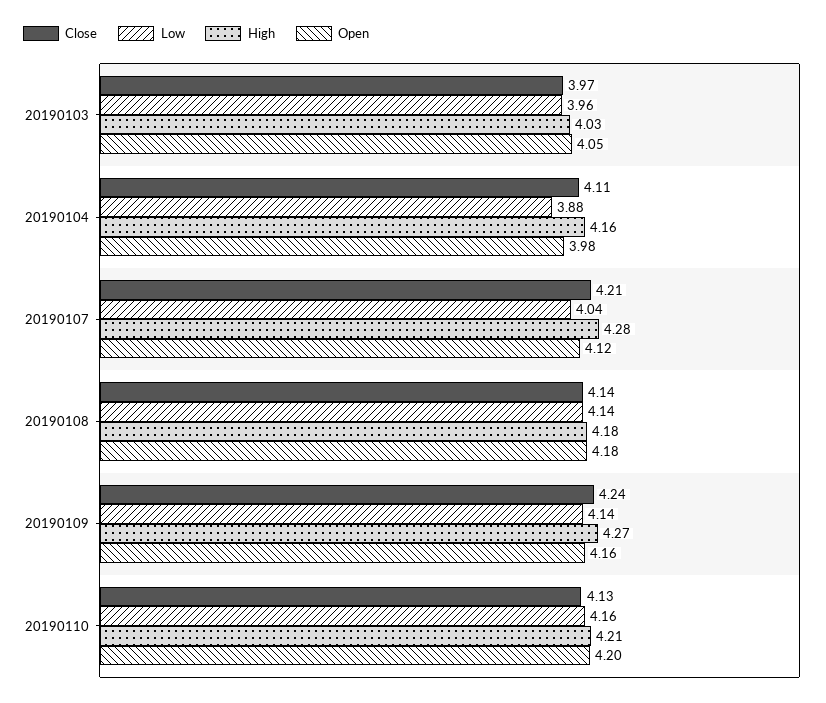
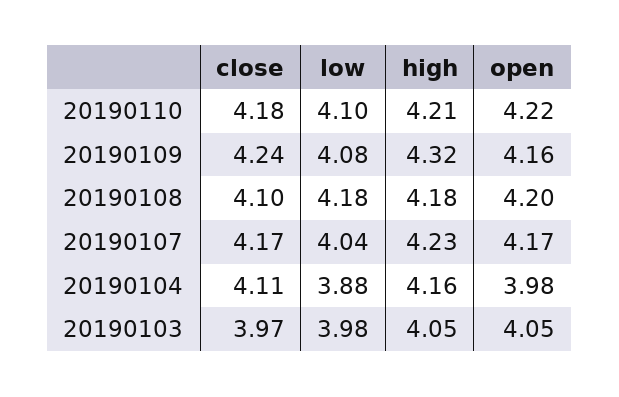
  {
    "Close": {
      "20190103": 3.97,
      "20190104": 4.11,
-     "20190107": 4.21,
+     "20190107": 4.17,
-     "20190108": 4.14,
+     "20190108": 4.1,
      "20190109": 4.24,
-     "20190110": 4.13
+     "20190110": 4.18
    },
    "Low": {
-     "20190103": 3.96,
+     "20190103": 3.98,
      "20190104": 3.88,
      "20190107": 4.04,
-     "20190108": 4.14,
+     "20190108": 4.18,
-     "20190109": 4.14,
+     "20190109": 4.08,
-     "20190110": 4.16
+     "20190110": 4.1
    },
    "High": {
-     "20190103": 4.03,
+     "20190103": 4.05,
      "20190104": 4.16,
-     "20190107": 4.28,
+     "20190107": 4.23,
      "20190108": 4.18,
-     "20190109": 4.27,
+     "20190109": 4.32,
      "20190110": 4.21
    },
    "Open": {
      "20190103": 4.05,
      "20190104": 3.98,
-     "20190107": 4.12,
+     "20190107": 4.17,
-     "20190108": 4.18,
+     "20190108": 4.2,
      "20190109": 4.16,
-     "20190110": 4.2
+     "20190110": 4.22
    }
  }

